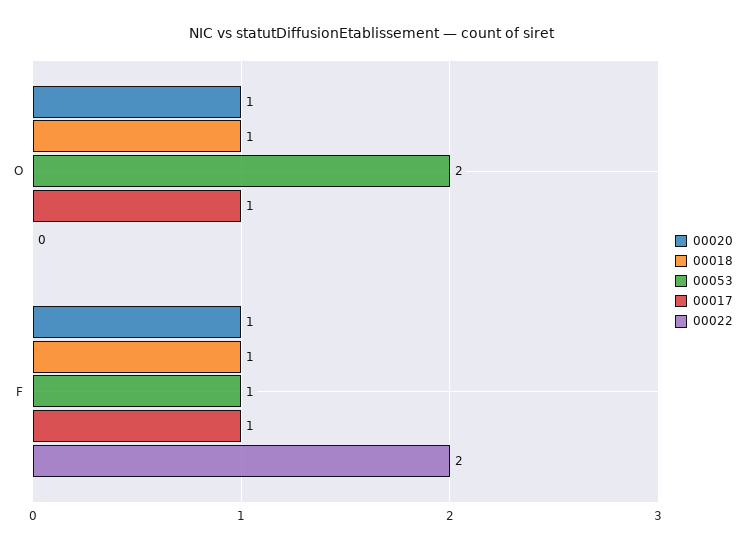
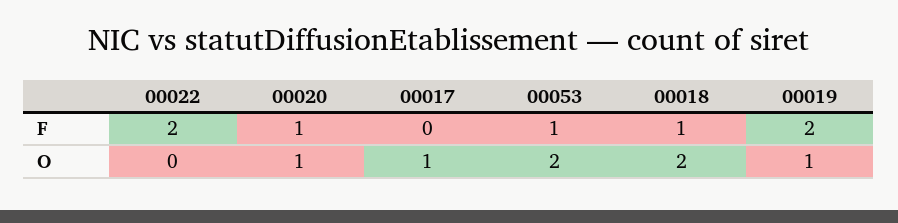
  {
    "00020": {
      "O": 1,
      "F": 1
    },
    "00018": {
-     "O": 1,
+     "O": 2,
      "F": 1
    },
    "00053": {
      "O": 2,
      "F": 1
    },
    "00017": {
      "O": 1,
-     "F": 1
+     "F": 0
    },
    "00022": {
      "O": 0,
      "F": 2
-   }
+   },
+   "00019": {
+     "F": 2,
+     "O": 1
+   }
  }

